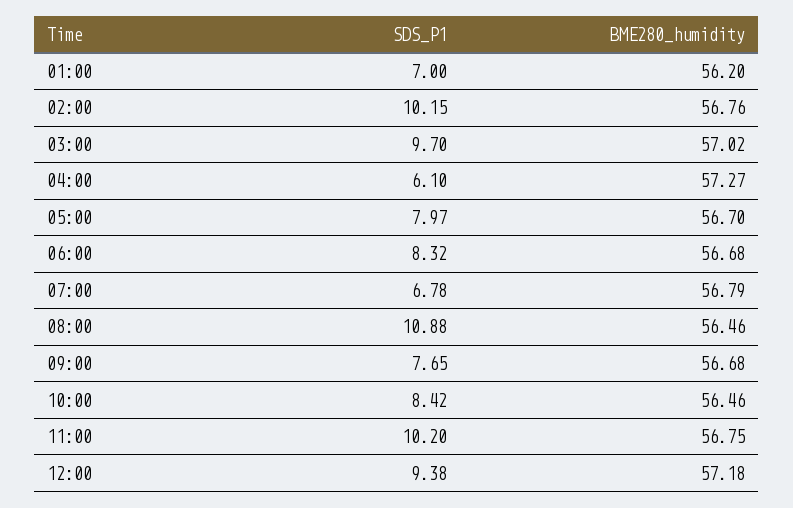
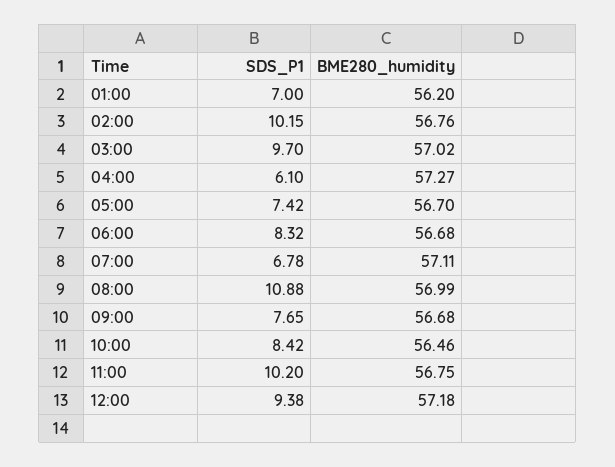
  {
    "SDS_P1": {
      "01:00": 7,
      "02:00": 10.15,
      "03:00": 9.7,
      "04:00": 6.1,
-     "05:00": 7.97,
+     "05:00": 7.42,
      "06:00": 8.32,
      "07:00": 6.78,
      "08:00": 10.88,
      "09:00": 7.65,
      "10:00": 8.42,
      "11:00": 10.2,
      "12:00": 9.38
    },
    "BME280_humidity": {
      "01:00": 56.2,
      "02:00": 56.76,
      "03:00": 57.02,
      "04:00": 57.27,
      "05:00": 56.7,
      "06:00": 56.68,
-     "07:00": 56.79,
+     "07:00": 57.11,
-     "08:00": 56.46,
+     "08:00": 56.99,
      "09:00": 56.68,
      "10:00": 56.46,
      "11:00": 56.75,
      "12:00": 57.18
    }
  }

